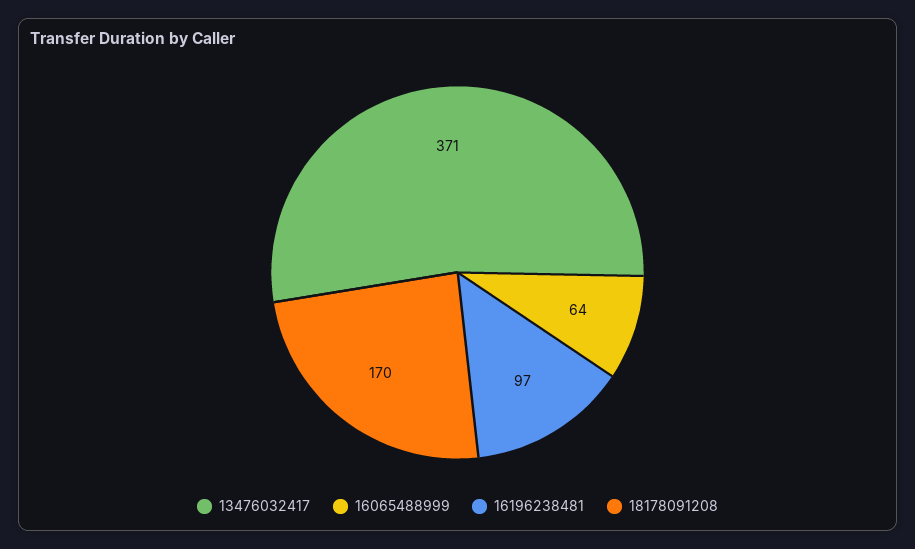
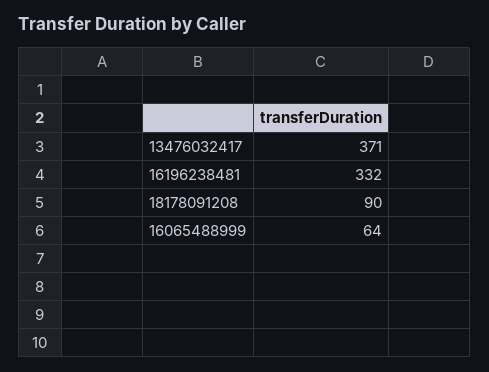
  {
    "13476032417": 371,
    "16065488999": 64,
-   "16196238481": 97,
+   "16196238481": 332,
-   "18178091208": 170
+   "18178091208": 90
  }

